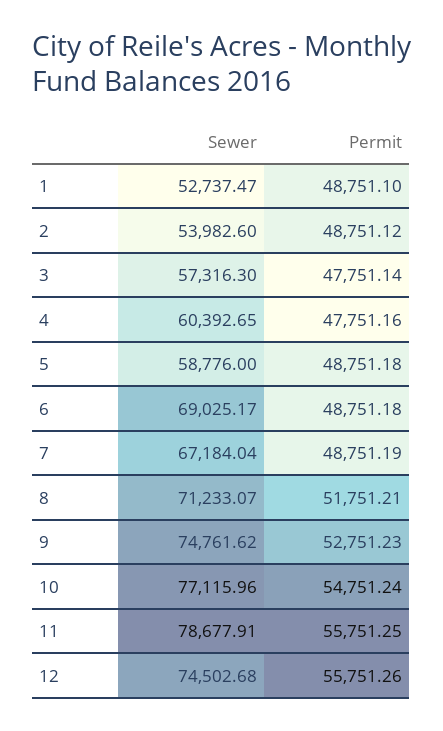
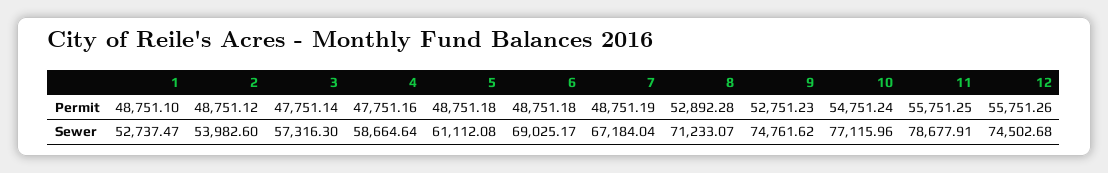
  {
    "Sewer": {
      "1": 52737.47,
      "2": 53982.6,
      "3": 57316.3,
-     "4": 60392.65,
+     "4": 58664.64,
-     "5": 58776,
+     "5": 61112.08,
      "6": 69025.17,
      "7": 67184.04,
      "8": 71233.07,
      "9": 74761.62,
      "10": 77115.96,
      "11": 78677.91,
      "12": 74502.68
    },
    "Permit": {
      "1": 48751.1,
      "2": 48751.12,
      "3": 47751.14,
      "4": 47751.16,
      "5": 48751.18,
      "6": 48751.18,
      "7": 48751.19,
-     "8": 51751.21,
+     "8": 52892.28,
      "9": 52751.23,
      "10": 54751.24,
      "11": 55751.25,
      "12": 55751.26
    }
  }

